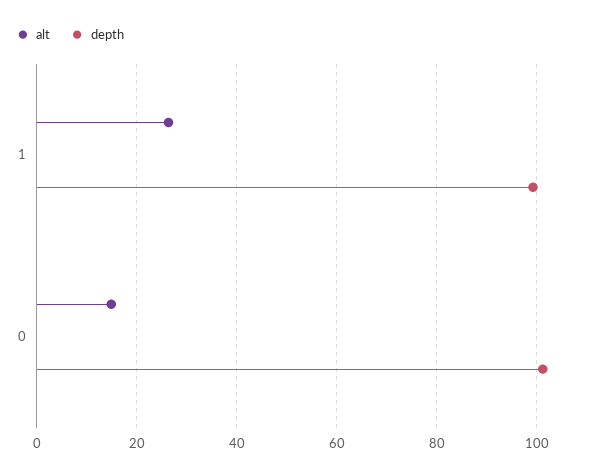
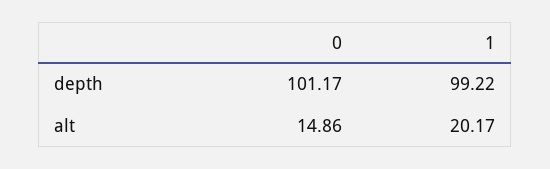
  {
    "alt": {
-     "1": 26,
+     "1": 20.17,
      "0": 14.86
    },
    "depth": {
      "1": 99.22,
      "0": 101.17
    }
  }

